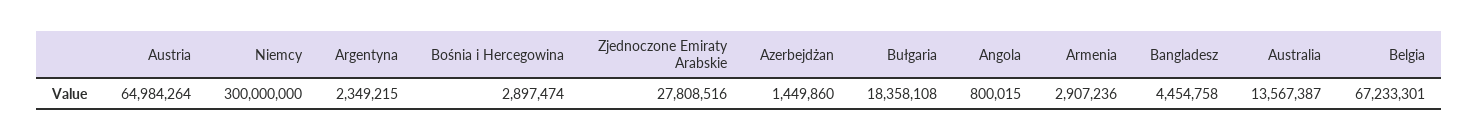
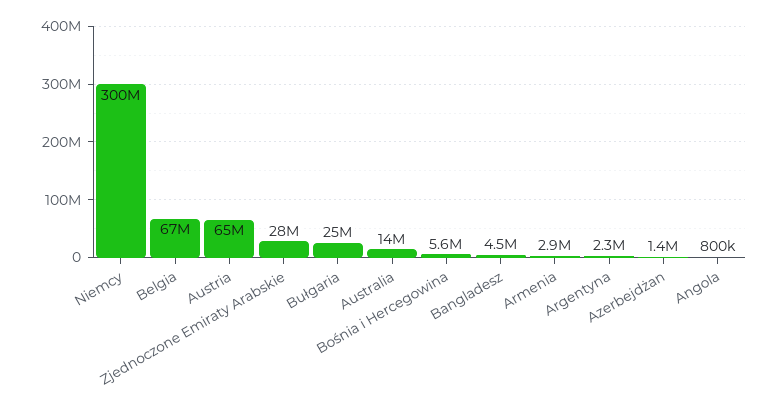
  {
    "Austria": 64984264,
    "Niemcy": 300000000,
    "Argentyna": 2349215,
-   "Bośnia i Hercegowina": 2897474,
+   "Bośnia i Hercegowina": 5600000,
    "Zjednoczone Emiraty Arabskie": 27808516,
    "Azerbejdżan": 1449860,
-   "Bułgaria": 18358108,
+   "Bułgaria": 25000000,
    "Angola": 800015,
    "Armenia": 2907236,
    "Bangladesz": 4454758,
    "Australia": 13567387,
    "Belgia": 67233301
  }

